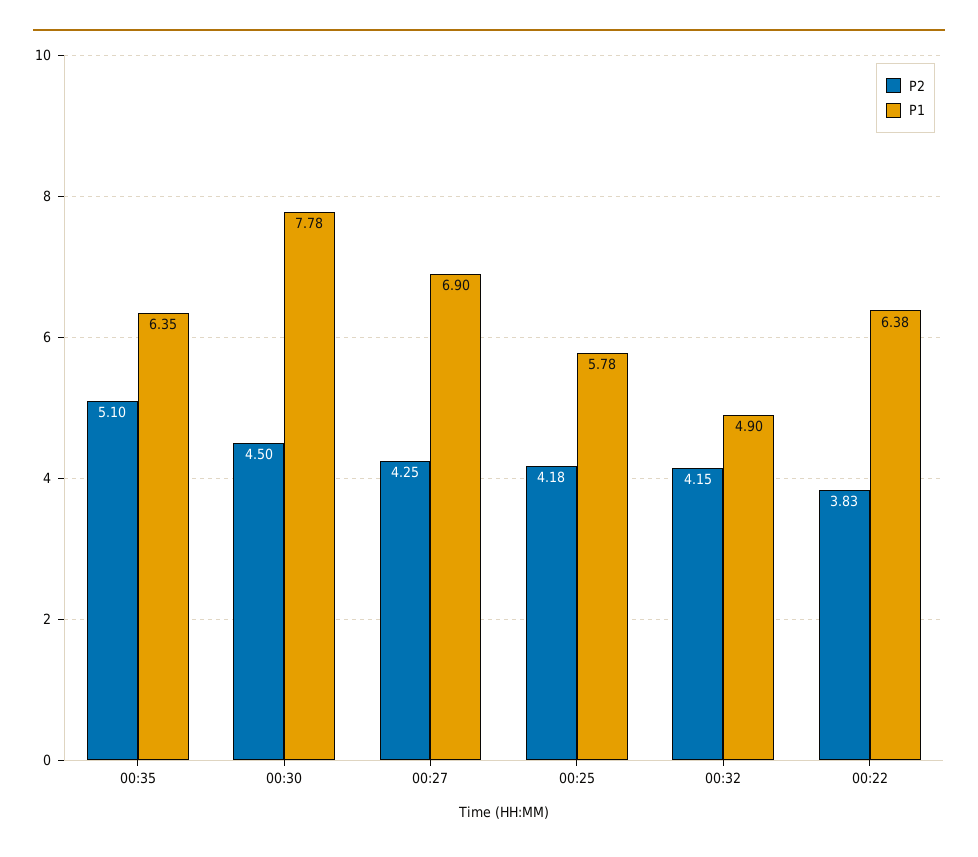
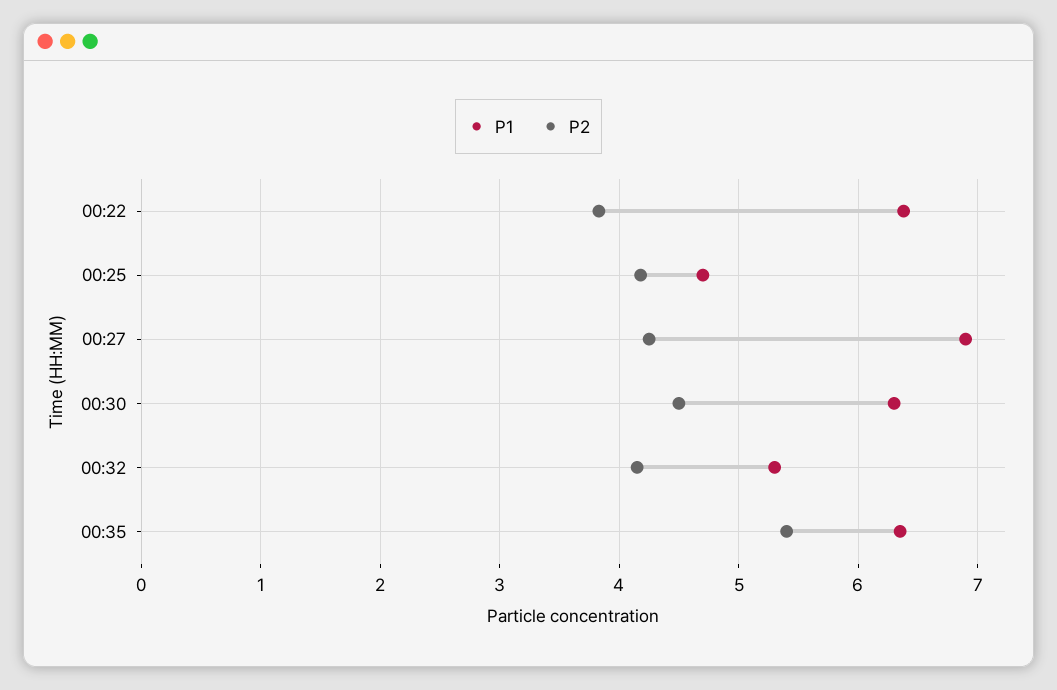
  {
    "P2": {
-     "00:35": 5.1,
+     "00:35": 5.4,
      "00:30": 4.5,
      "00:27": 4.25,
      "00:25": 4.18,
      "00:32": 4.15,
      "00:22": 3.83
    },
    "P1": {
      "00:35": 6.35,
-     "00:30": 7.78,
+     "00:30": 6.3,
      "00:27": 6.9,
-     "00:25": 5.78,
+     "00:25": 4.7,
-     "00:32": 4.9,
+     "00:32": 5.3,
      "00:22": 6.38
    }
  }

